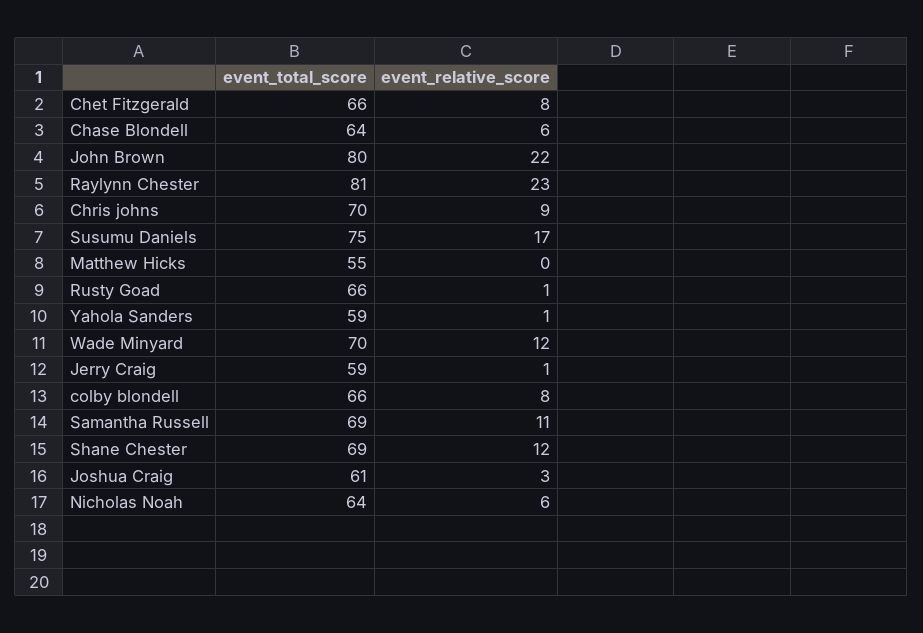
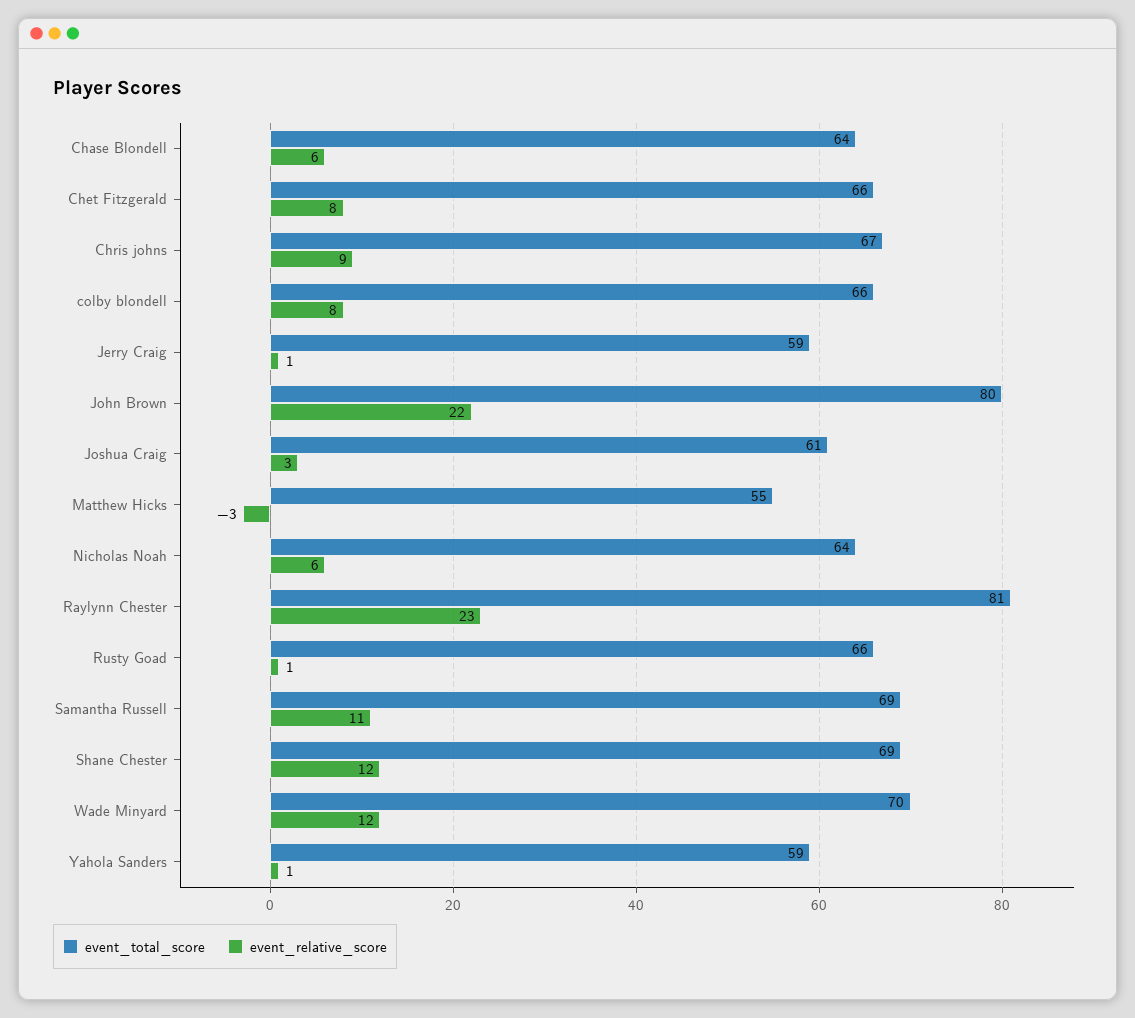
  {
    "event_total_score": {
      "Chet Fitzgerald": 66,
      "Chase Blondell": 64,
      "John Brown": 80,
      "Raylynn Chester": 81,
-     "Chris johns": 70,
+     "Chris johns": 67,
-     "Susumu Daniels": 75,
      "Matthew Hicks": 55,
      "Rusty Goad": 66,
      "Yahola Sanders": 59,
      "Wade Minyard": 70,
      "Jerry Craig": 59,
      "colby blondell": 66,
      "Samantha Russell": 69,
      "Shane Chester": 69,
      "Joshua Craig": 61,
      "Nicholas Noah": 64
    },
    "event_relative_score": {
      "Chet Fitzgerald": 8,
      "Chase Blondell": 6,
      "John Brown": 22,
      "Raylynn Chester": 23,
      "Chris johns": 9,
-     "Susumu Daniels": 17,
-     "Matthew Hicks": 0,
+     "Matthew Hicks": -3,
      "Rusty Goad": 1,
      "Yahola Sanders": 1,
      "Wade Minyard": 12,
      "Jerry Craig": 1,
      "colby blondell": 8,
      "Samantha Russell": 11,
      "Shane Chester": 12,
      "Joshua Craig": 3,
      "Nicholas Noah": 6
    }
  }

